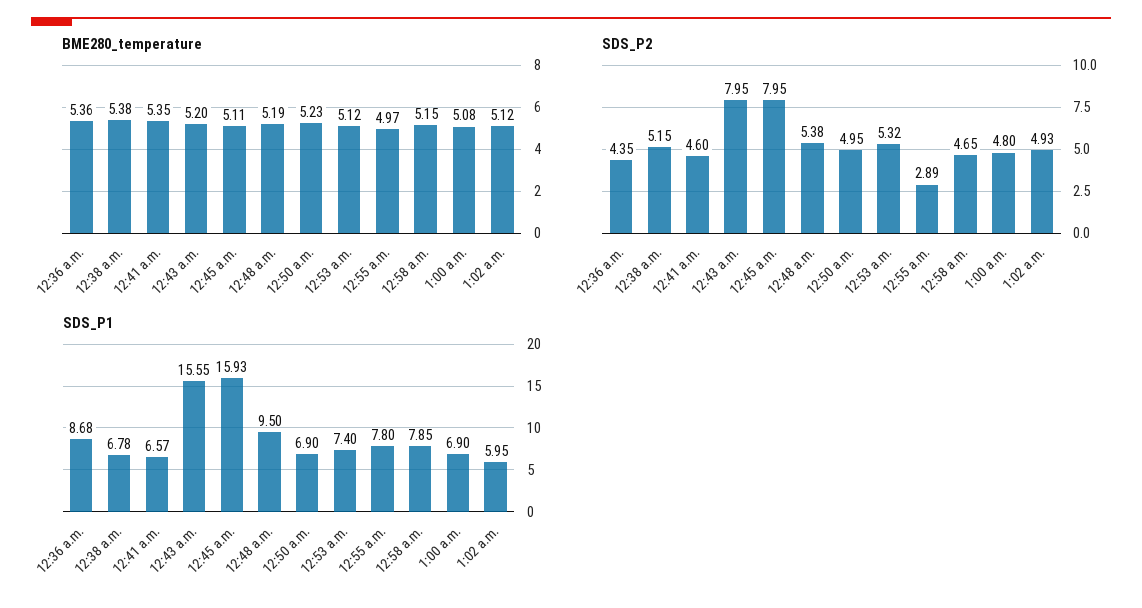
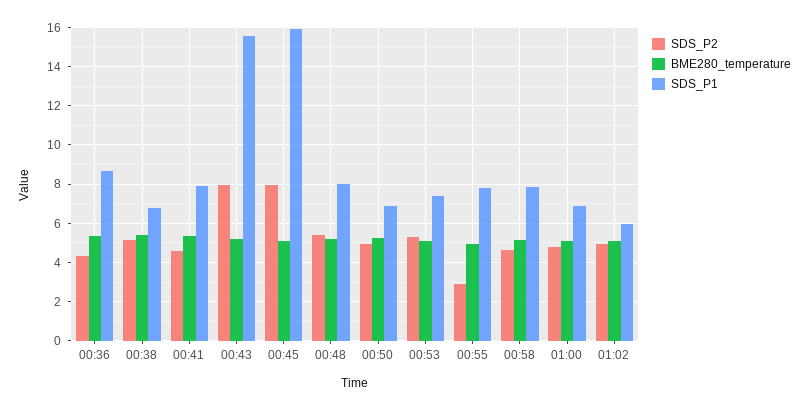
  {
    "BME280_temperature": {
      "12:36 a.m.": 5.36,
      "12:38 a.m.": 5.38,
      "12:41 a.m.": 5.35,
      "12:43 a.m.": 5.2,
      "12:45 a.m.": 5.11,
      "12:48 a.m.": 5.19,
      "12:50 a.m.": 5.23,
      "12:53 a.m.": 5.12,
      "12:55 a.m.": 4.97,
      "12:58 a.m.": 5.15,
      "1:00 a.m.": 5.08,
      "1:02 a.m.": 5.12
    },
    "SDS_P2": {
      "12:36 a.m.": 4.35,
      "12:38 a.m.": 5.15,
      "12:41 a.m.": 4.6,
      "12:43 a.m.": 7.95,
      "12:45 a.m.": 7.95,
      "12:48 a.m.": 5.38,
      "12:50 a.m.": 4.95,
      "12:53 a.m.": 5.32,
      "12:55 a.m.": 2.89,
      "12:58 a.m.": 4.65,
      "1:00 a.m.": 4.8,
      "1:02 a.m.": 4.93
    },
    "SDS_P1": {
      "12:36 a.m.": 8.68,
      "12:38 a.m.": 6.78,
-     "12:41 a.m.": 6.57,
+     "12:41 a.m.": 8,
      "12:43 a.m.": 15.55,
      "12:45 a.m.": 15.93,
-     "12:48 a.m.": 9.5,
+     "12:48 a.m.": 8,
      "12:50 a.m.": 6.9,
      "12:53 a.m.": 7.4,
      "12:55 a.m.": 7.8,
      "12:58 a.m.": 7.85,
      "1:00 a.m.": 6.9,
      "1:02 a.m.": 5.95
    }
  }

